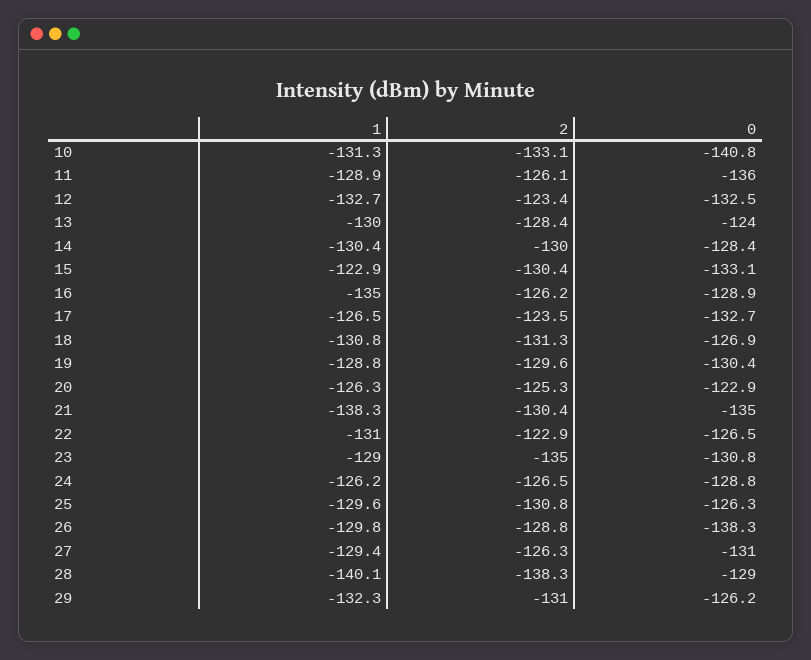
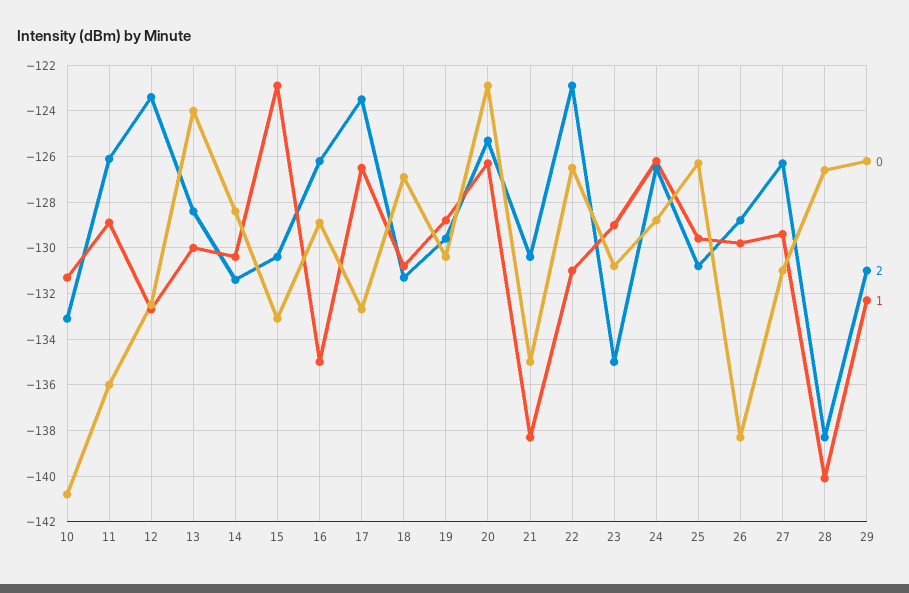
  {
    "1": {
      "10": -131.3,
      "11": -128.9,
      "12": -132.7,
      "13": -130,
      "14": -130.4,
      "15": -122.9,
      "16": -135,
      "17": -126.5,
      "18": -130.8,
      "19": -128.8,
      "20": -126.3,
      "21": -138.3,
      "22": -131,
      "23": -129,
      "24": -126.2,
      "25": -129.6,
      "26": -129.8,
      "27": -129.4,
      "28": -140.1,
      "29": -132.3
    },
    "2": {
      "10": -133.1,
      "11": -126.1,
      "12": -123.4,
      "13": -128.4,
-     "14": -130,
+     "14": -131.5,
      "15": -130.4,
      "16": -126.2,
      "17": -123.5,
      "18": -131.3,
      "19": -129.6,
      "20": -125.3,
      "21": -130.4,
      "22": -122.9,
      "23": -135,
      "24": -126.5,
      "25": -130.8,
      "26": -128.8,
      "27": -126.3,
      "28": -138.3,
      "29": -131
    },
    "0": {
      "10": -140.8,
      "11": -136,
      "12": -132.5,
      "13": -124,
      "14": -128.4,
      "15": -133.1,
      "16": -128.9,
      "17": -132.7,
      "18": -126.9,
      "19": -130.4,
      "20": -122.9,
      "21": -135,
      "22": -126.5,
      "23": -130.8,
      "24": -128.8,
      "25": -126.3,
      "26": -138.3,
      "27": -131,
-     "28": -129,
+     "28": -126.5,
      "29": -126.2
    }
  }

